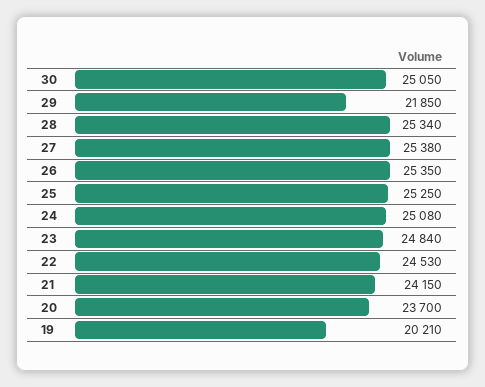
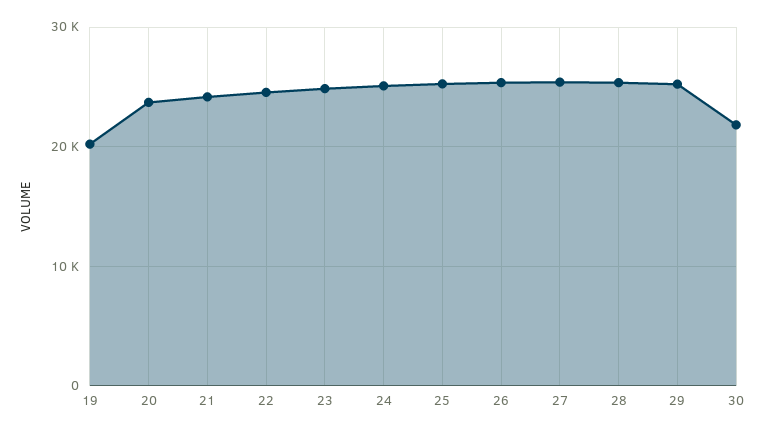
  {
-   "30": 25050,
+   "30": 22000,
-   "29": 21850,
+   "29": 25000,
    "28": 25340,
    "27": 25380,
    "26": 25350,
    "25": 25250,
    "24": 25080,
    "23": 24840,
    "22": 24530,
    "21": 24150,
    "20": 23700,
    "19": 20210
  }

